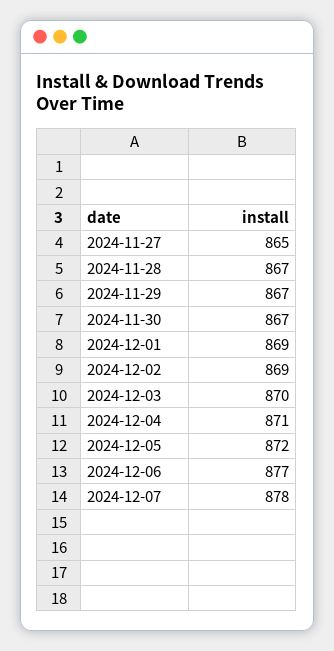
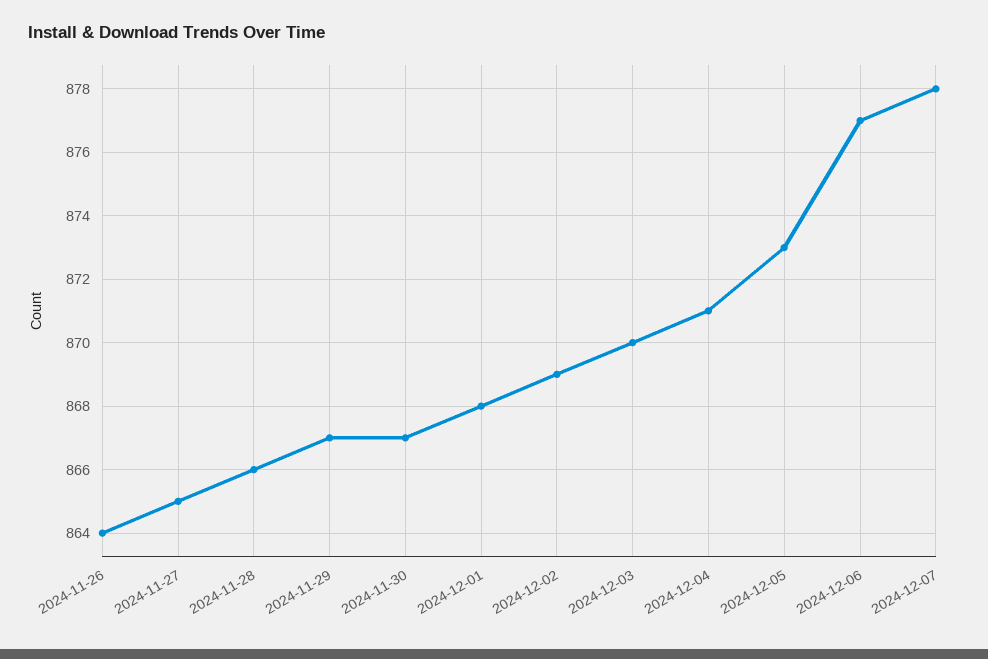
  {
    "2024-11-27": 865,
-   "2024-11-28": 867,
+   "2024-11-28": 866,
    "2024-11-29": 867,
    "2024-11-30": 867,
-   "2024-12-01": 869,
+   "2024-12-01": 868,
    "2024-12-02": 869,
    "2024-12-03": 870,
    "2024-12-04": 871,
-   "2024-12-05": 872,
+   "2024-12-05": 873,
    "2024-12-06": 877,
-   "2024-12-07": 878
+   "2024-12-07": 878,
+   "2024-11-26": 864
  }

